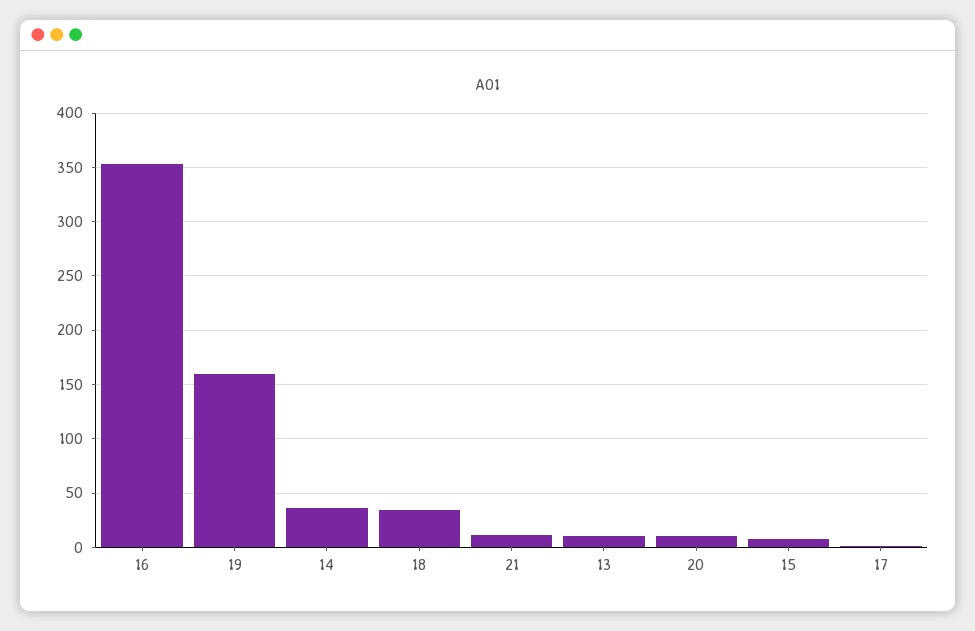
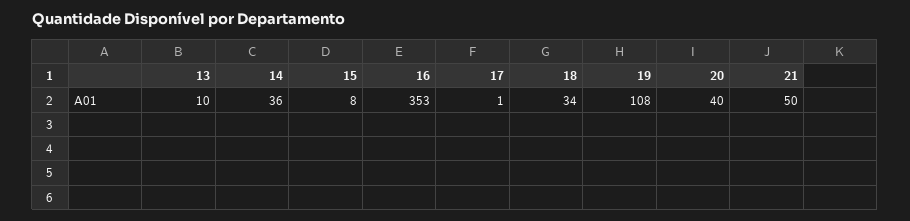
  {
    "16": 353,
-   "19": 160,
+   "19": 108,
    "14": 36,
    "18": 34,
-   "21": 10,
+   "21": 50,
    "13": 10,
-   "20": 10,
+   "20": 40,
    "15": 8,
    "17": 1
  }

